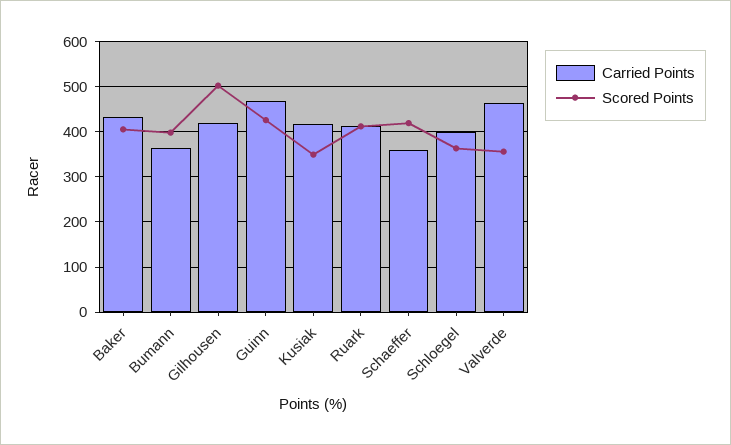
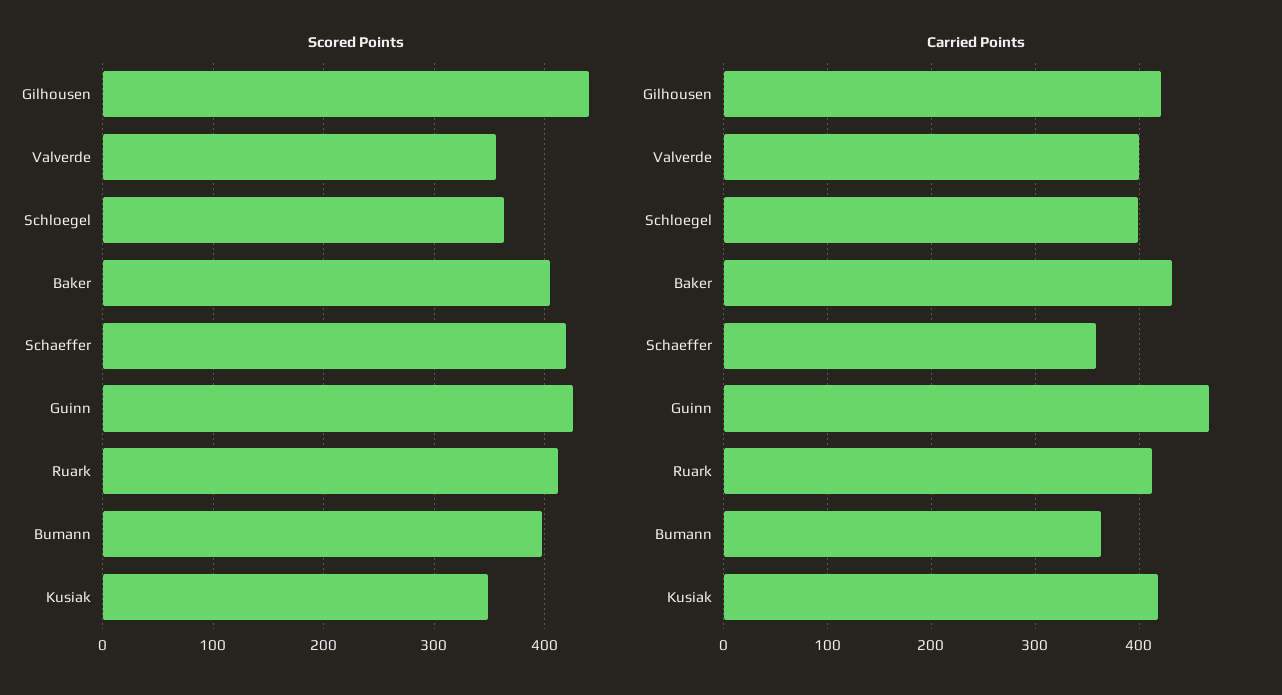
  {
    "Carried Points": {
      "Baker": 430,
      "Bumann": 360,
      "Gilhousen": 420,
      "Guinn": 470,
      "Kusiak": 420,
      "Ruark": 410,
      "Schaeffer": 360,
      "Schloegel": 400,
-     "Valverde": 460
+     "Valverde": 400
    },
    "Scored Points": {
      "Baker": 410,
      "Bumann": 400,
-     "Gilhousen": 500,
+     "Gilhousen": 440,
      "Guinn": 430,
      "Kusiak": 350,
      "Ruark": 410,
      "Schaeffer": 420,
      "Schloegel": 360,
      "Valverde": 360
    }
  }

